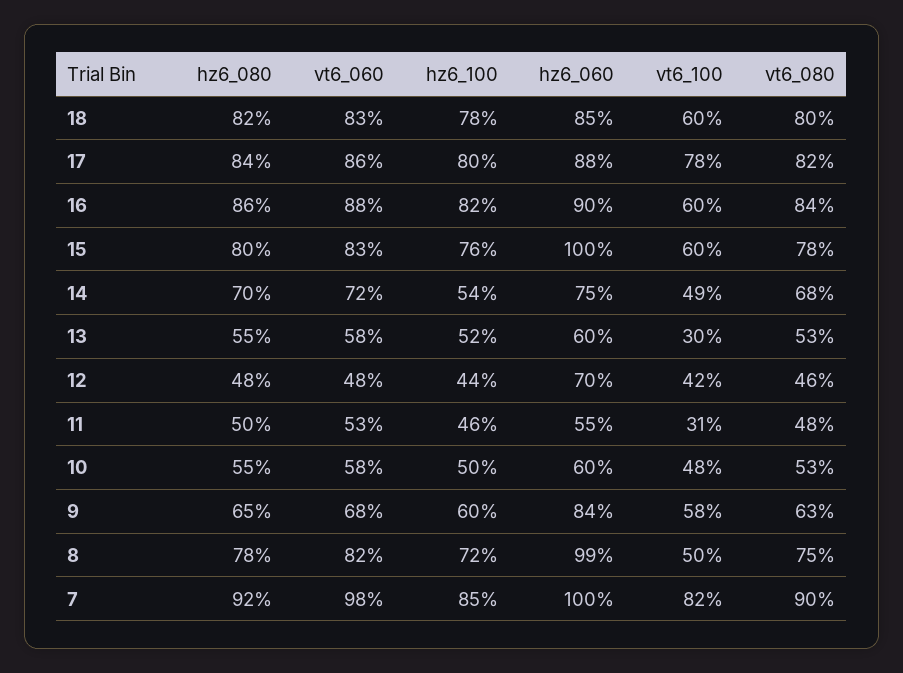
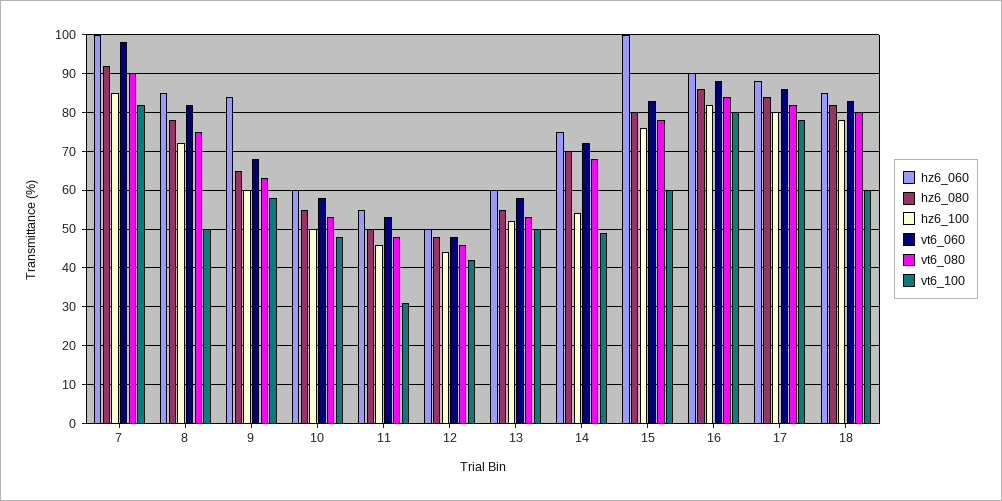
  {
    "hz6_080": {
      "18": 82,
      "17": 84,
      "16": 86,
      "15": 80,
      "14": 70,
      "13": 55,
      "12": 48,
      "11": 50,
      "10": 55,
      "9": 65,
      "8": 78,
      "7": 92
    },
    "vt6_060": {
      "18": 83,
      "17": 86,
      "16": 88,
      "15": 83,
      "14": 72,
      "13": 58,
      "12": 48,
      "11": 53,
      "10": 58,
      "9": 68,
      "8": 82,
      "7": 98
    },
    "hz6_100": {
      "18": 78,
      "17": 80,
      "16": 82,
      "15": 76,
      "14": 54,
      "13": 52,
      "12": 44,
      "11": 46,
      "10": 50,
      "9": 60,
      "8": 72,
      "7": 85
    },
    "hz6_060": {
      "18": 85,
      "17": 88,
      "16": 90,
      "15": 100,
      "14": 75,
      "13": 60,
-     "12": 70,
+     "12": 50,
      "11": 55,
      "10": 60,
      "9": 84,
-     "8": 99,
+     "8": 85,
      "7": 100
    },
    "vt6_100": {
      "18": 60,
      "17": 78,
-     "16": 60,
+     "16": 80,
      "15": 60,
      "14": 49,
-     "13": 30,
+     "13": 50,
      "12": 42,
      "11": 31,
      "10": 48,
      "9": 58,
      "8": 50,
      "7": 82
    },
    "vt6_080": {
      "18": 80,
      "17": 82,
      "16": 84,
      "15": 78,
      "14": 68,
      "13": 53,
      "12": 46,
      "11": 48,
      "10": 53,
      "9": 63,
      "8": 75,
      "7": 90
    }
  }

